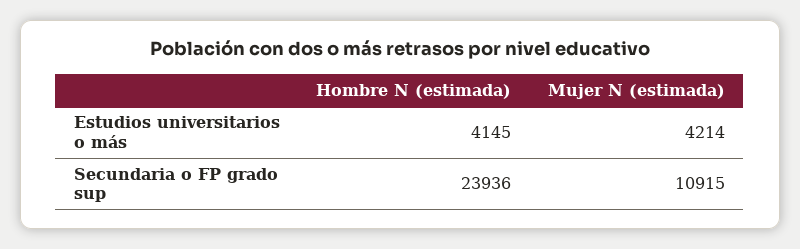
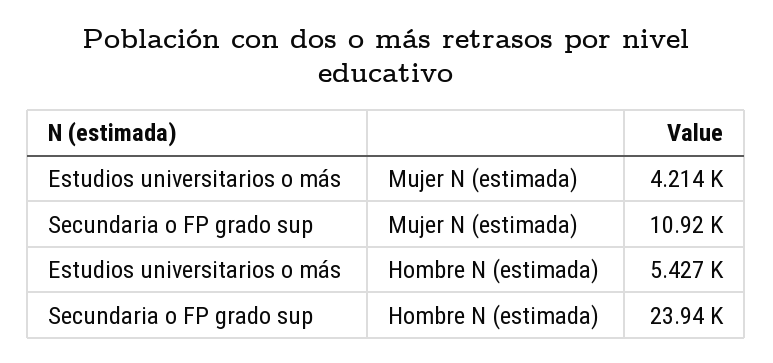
  {
    "Hombre N (estimada)": {
-     "Estudios universitarios o más": 4145,
+     "Estudios universitarios o más": 5427,
      "Secundaria o FP grado sup": 23936
    },
    "Mujer N (estimada)": {
      "Estudios universitarios o más": 4214,
      "Secundaria o FP grado sup": 10915
    }
  }

